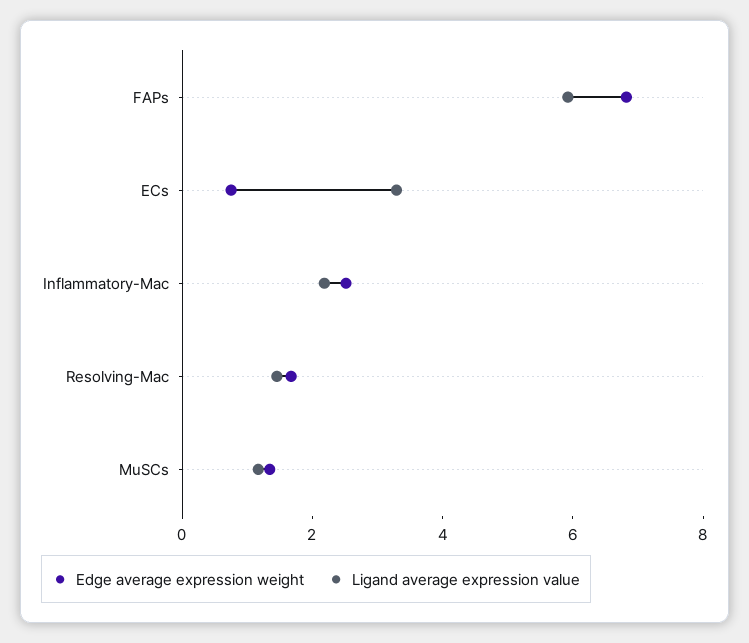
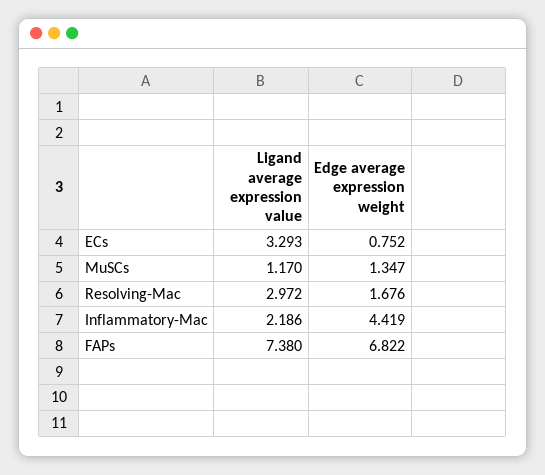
  {
    "Edge average expression weight": {
      "FAPs": 6.822,
      "ECs": 0.752,
-     "Inflammatory-Mac": 2.5,
+     "Inflammatory-Mac": 4.419,
      "Resolving-Mac": 1.676,
      "MuSCs": 1.347
    },
    "Ligand average expression value": {
-     "FAPs": 6,
+     "FAPs": 7.38,
      "ECs": 3.293,
      "Inflammatory-Mac": 2.186,
-     "Resolving-Mac": 1.5,
+     "Resolving-Mac": 2.972,
      "MuSCs": 1.17
    }
  }

